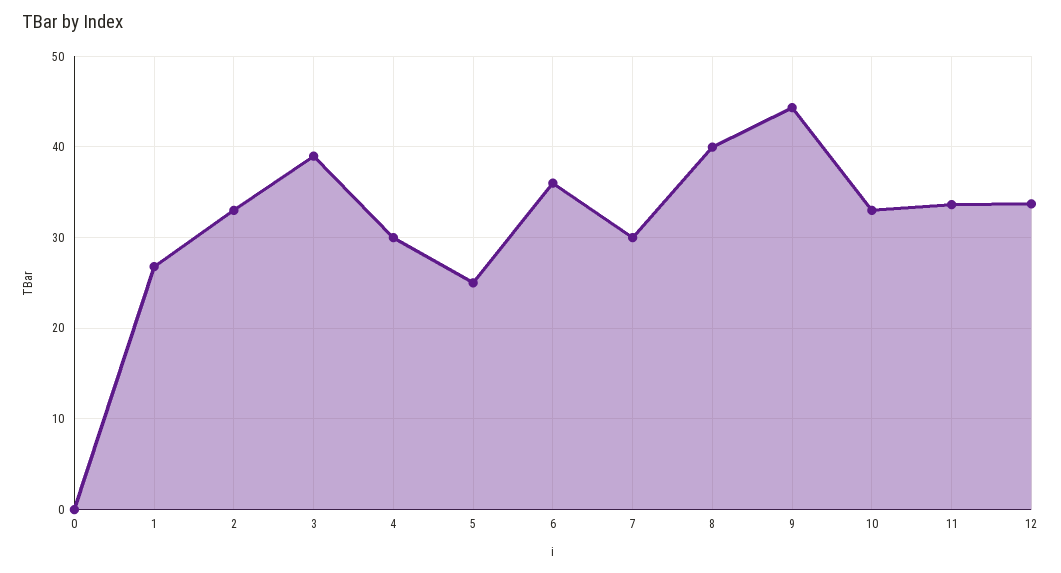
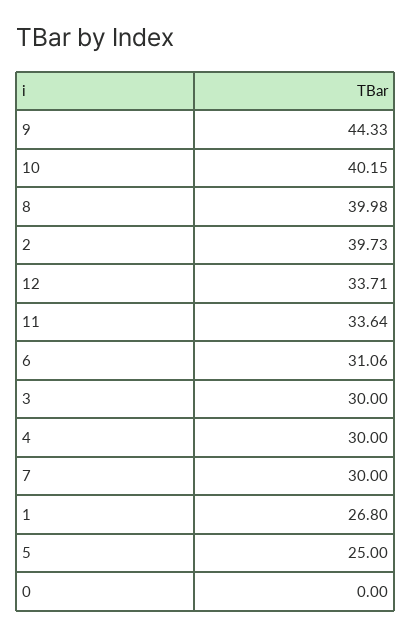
  {
    "0": 0,
    "1": 26.8,
-   "2": 33,
+   "2": 39.73,
-   "3": 39,
+   "3": 30,
    "4": 30,
    "5": 25,
-   "6": 36,
+   "6": 31.06,
    "7": 30,
    "8": 39.98,
    "9": 44.33,
-   "10": 33,
+   "10": 40.15,
    "11": 33.64,
    "12": 33.71
  }

